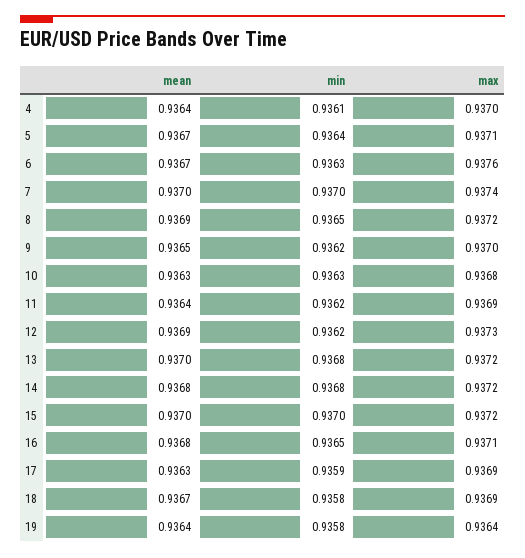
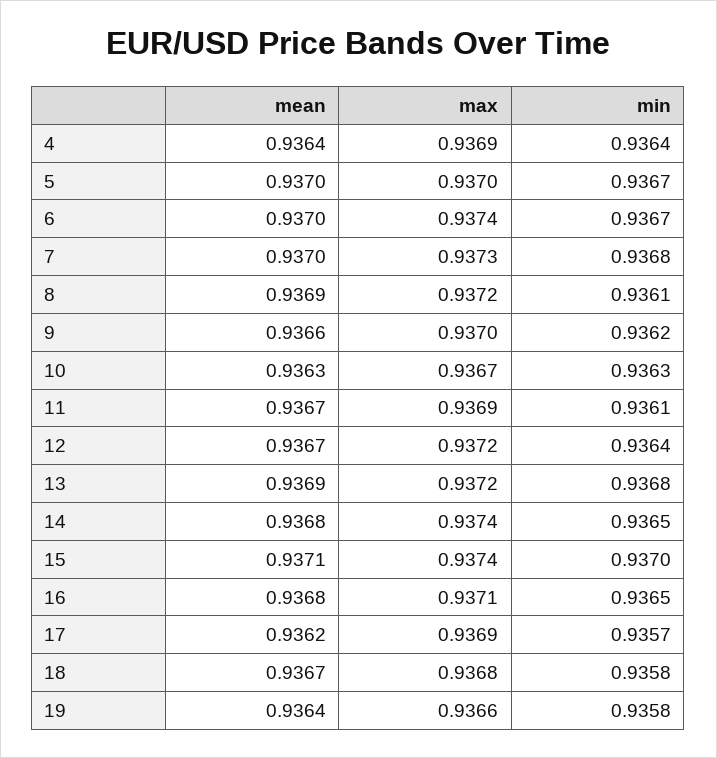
  {
    "mean": {
      "4": 0.9364,
-     "5": 0.9367,
+     "5": 0.937,
-     "6": 0.9367,
+     "6": 0.937,
      "7": 0.937,
      "8": 0.9369,
-     "9": 0.9365,
+     "9": 0.9366,
      "10": 0.9363,
-     "11": 0.9364,
+     "11": 0.9367,
-     "12": 0.9369,
+     "12": 0.9367,
-     "13": 0.937,
+     "13": 0.9369,
      "14": 0.9368,
-     "15": 0.937,
+     "15": 0.9371,
      "16": 0.9368,
-     "17": 0.9363,
+     "17": 0.9362,
      "18": 0.9367,
      "19": 0.9364
    },
    "min": {
-     "4": 0.9361,
+     "4": 0.9364,
-     "5": 0.9364,
+     "5": 0.9367,
-     "6": 0.9363,
+     "6": 0.9367,
-     "7": 0.937,
+     "7": 0.9368,
-     "8": 0.9365,
+     "8": 0.9361,
      "9": 0.9362,
      "10": 0.9363,
-     "11": 0.9362,
+     "11": 0.9361,
-     "12": 0.9362,
+     "12": 0.9364,
      "13": 0.9368,
-     "14": 0.9368,
+     "14": 0.9365,
      "15": 0.937,
      "16": 0.9365,
-     "17": 0.9359,
+     "17": 0.9357,
      "18": 0.9358,
      "19": 0.9358
    },
    "max": {
-     "4": 0.937,
+     "4": 0.9369,
-     "5": 0.9371,
+     "5": 0.937,
-     "6": 0.9376,
+     "6": 0.9374,
-     "7": 0.9374,
+     "7": 0.9373,
      "8": 0.9372,
      "9": 0.937,
-     "10": 0.9368,
+     "10": 0.9367,
      "11": 0.9369,
-     "12": 0.9373,
+     "12": 0.9372,
      "13": 0.9372,
-     "14": 0.9372,
+     "14": 0.9374,
-     "15": 0.9372,
+     "15": 0.9374,
      "16": 0.9371,
      "17": 0.9369,
-     "18": 0.9369,
+     "18": 0.9368,
-     "19": 0.9364
+     "19": 0.9366
    }
  }

